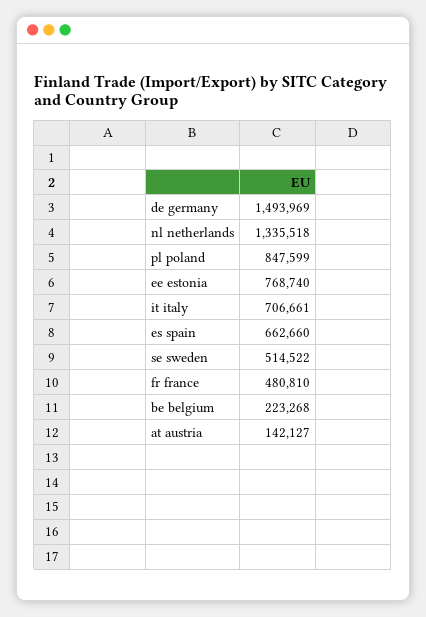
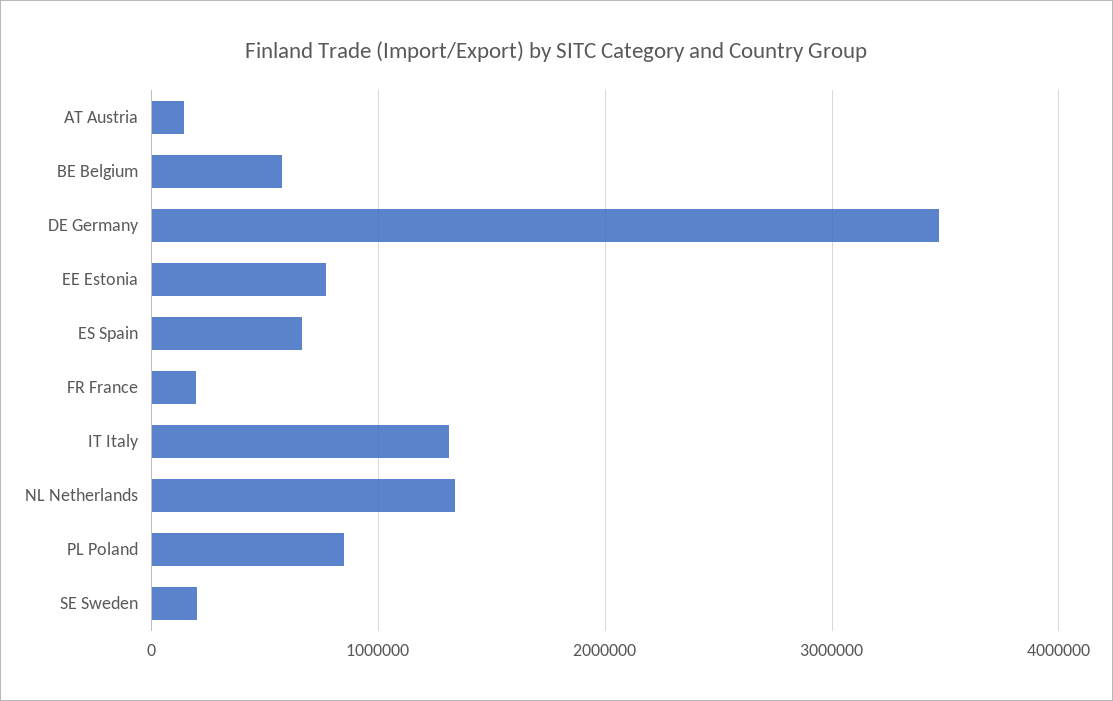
  {
-   "de germany": 1493969,
+   "de germany": 3500000,
    "nl netherlands": 1335518,
    "pl poland": 847599,
    "ee estonia": 768740,
-   "it italy": 706661,
+   "it italy": 1300000,
    "es spain": 662660,
-   "se sweden": 514522,
+   "se sweden": 200000,
-   "fr france": 480810,
+   "fr france": 200000,
-   "be belgium": 223268,
+   "be belgium": 600000,
    "at austria": 142127
  }

